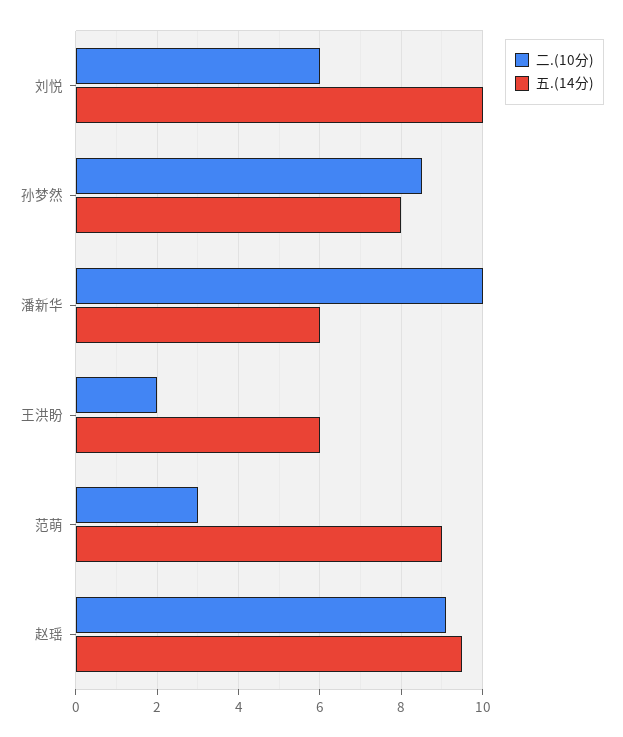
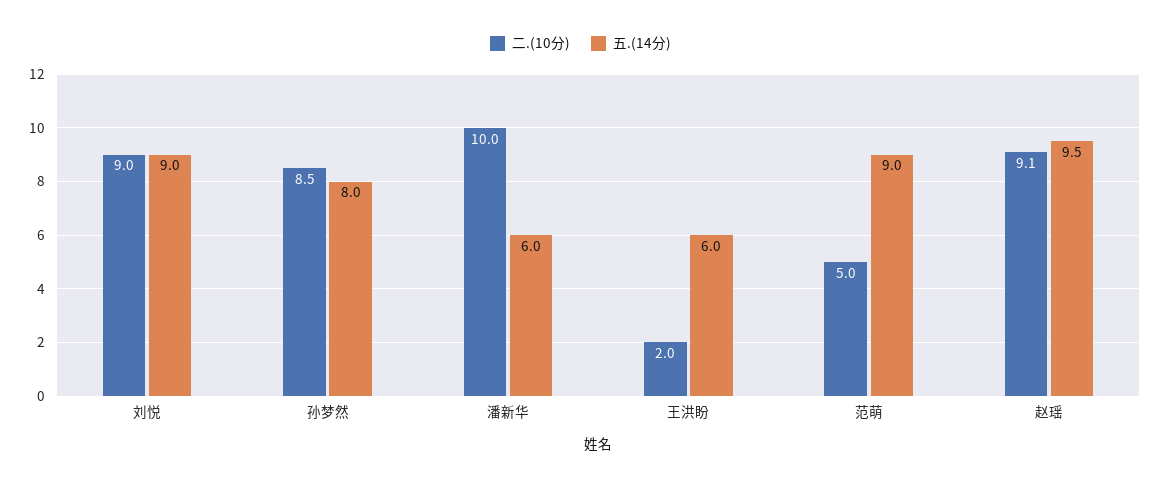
  {
    "二.(10分)": {
-     "刘悦": 6,
+     "刘悦": 9,
      "孙梦然": 8.5,
      "潘新华": 10,
      "王洪盼": 2,
-     "范萌": 3,
+     "范萌": 5,
      "赵瑶": 9.1
    },
    "五.(14分)": {
-     "刘悦": 10,
+     "刘悦": 9,
      "孙梦然": 8,
      "潘新华": 6,
      "王洪盼": 6,
      "范萌": 9,
      "赵瑶": 9.5
    }
  }

